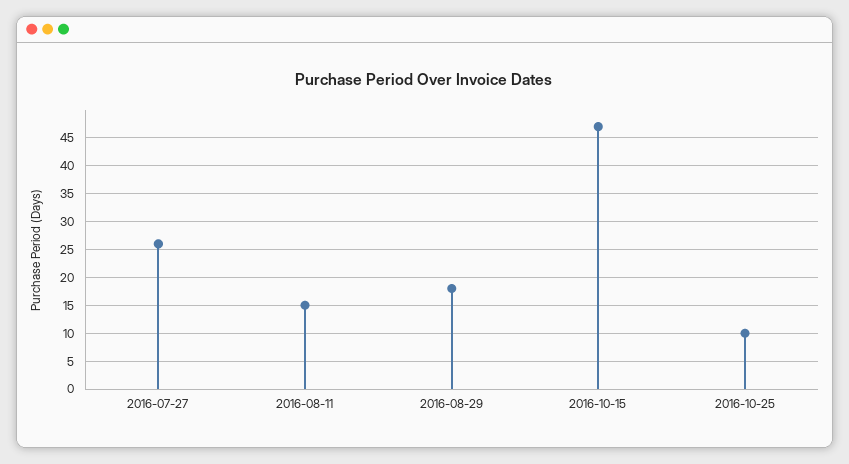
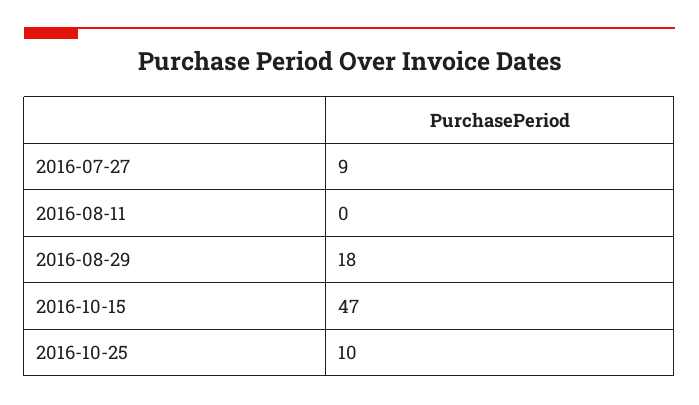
  {
-   "2016-07-27": 25,
+   "2016-07-27": 9,
-   "2016-08-11": 15,
+   "2016-08-11": 0,
    "2016-08-29": 18,
    "2016-10-15": 47,
    "2016-10-25": 10
  }

